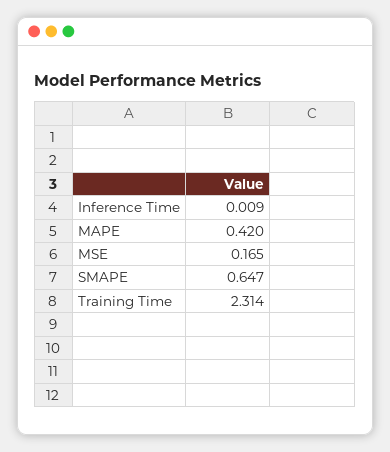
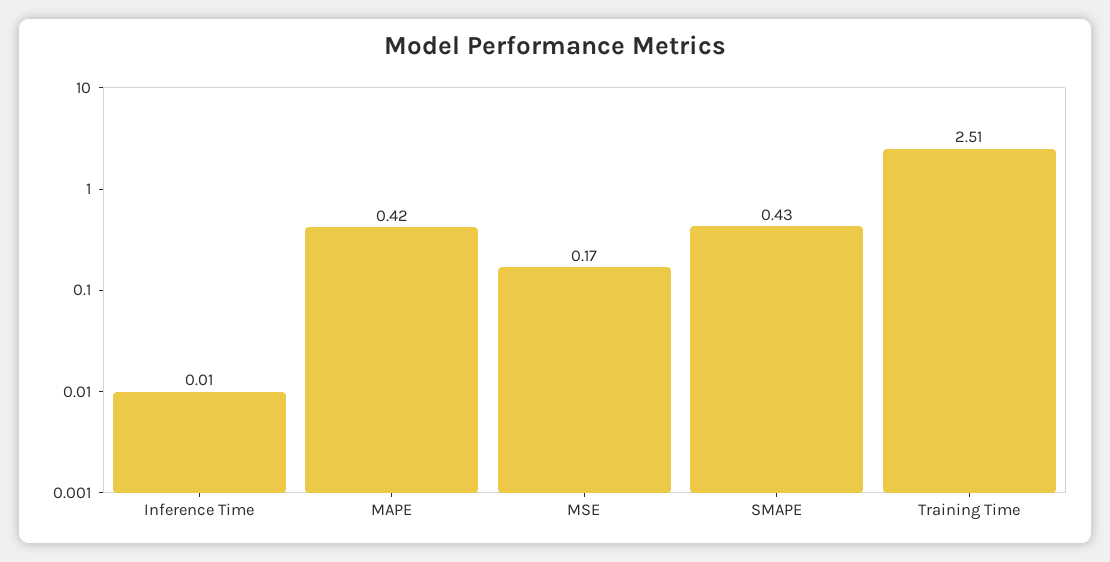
  {
    "Inference Time": 0.009,
    "MAPE": 0.42,
    "MSE": 0.165,
-   "SMAPE": 0.647,
+   "SMAPE": 0.43,
-   "Training Time": 2.314
+   "Training Time": 2.51
  }

